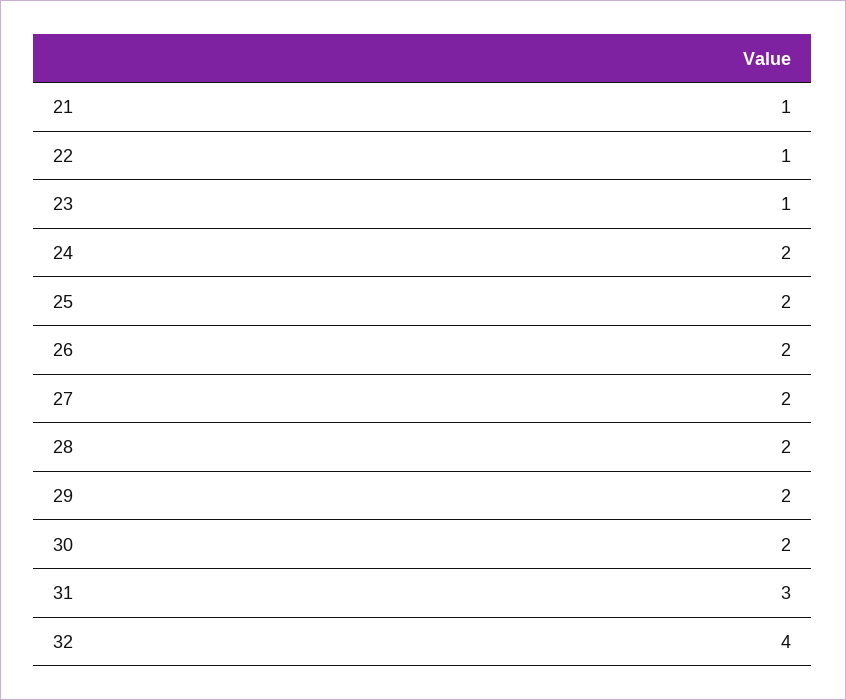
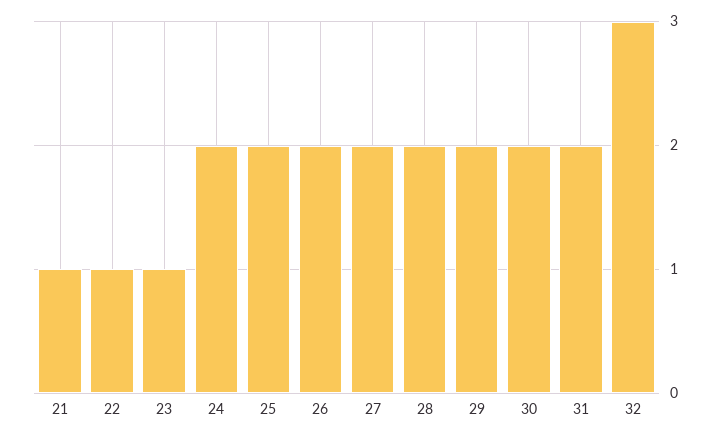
  {
    "21": 1,
    "22": 1,
    "23": 1,
    "24": 2,
    "25": 2,
    "26": 2,
    "27": 2,
    "28": 2,
    "29": 2,
    "30": 2,
-   "31": 3,
+   "31": 2,
-   "32": 4
+   "32": 3
  }

